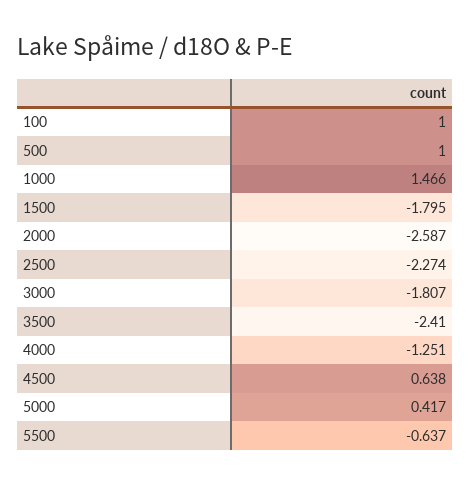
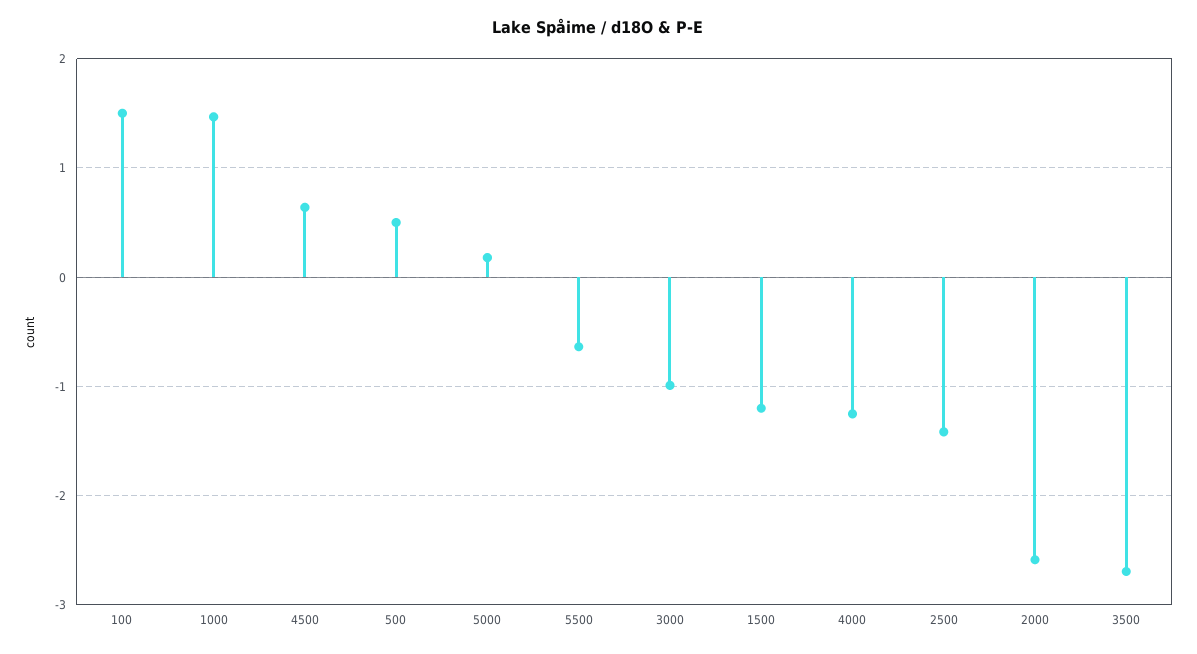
  {
-   "100": 1,
+   "100": 1.5,
-   "500": 1,
+   "500": 0.5,
    "1000": 1.466,
-   "1500": -1.795,
+   "1500": -1.2,
    "2000": -2.587,
-   "2500": -2.274,
+   "2500": -1.4,
-   "3000": -1.807,
+   "3000": -1,
-   "3500": -2.41,
+   "3500": -2.7,
    "4000": -1.251,
    "4500": 0.638,
-   "5000": 0.417,
+   "5000": 0.2,
    "5500": -0.637
  }

